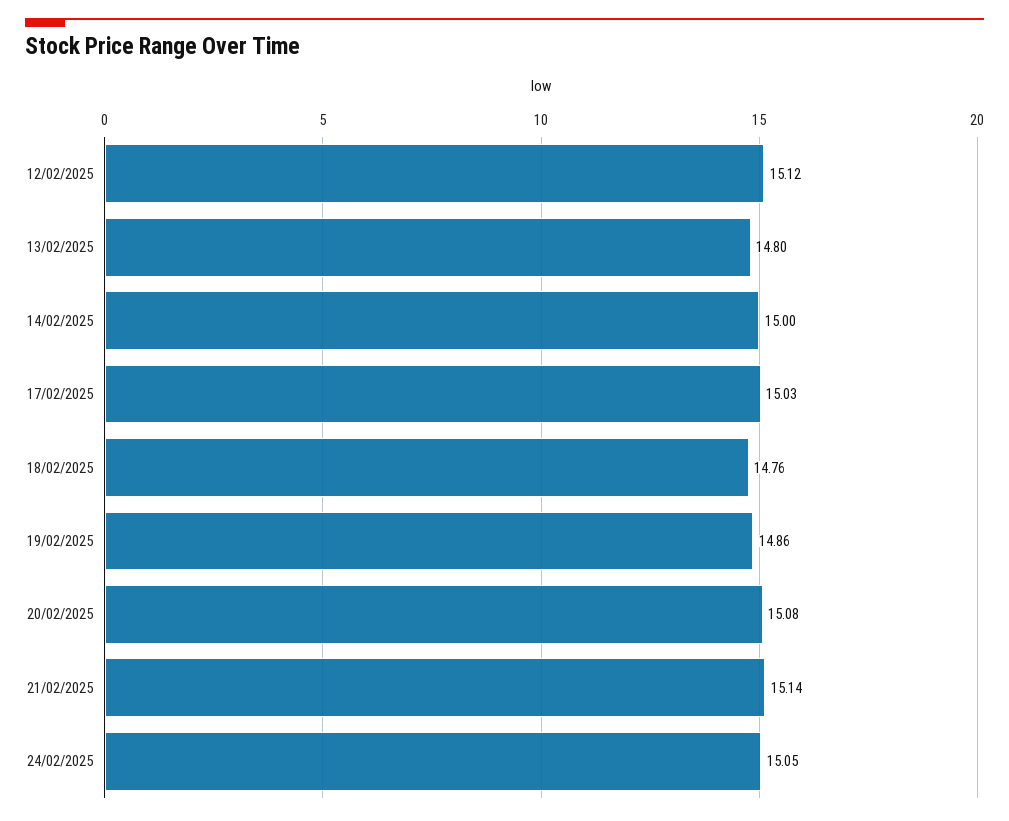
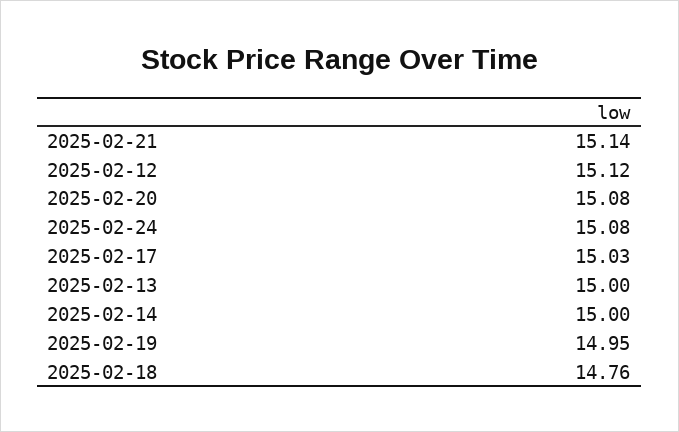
  {
    "12/02/2025": 15.12,
-   "13/02/2025": 14.8,
+   "13/02/2025": 15,
    "14/02/2025": 15,
    "17/02/2025": 15.03,
    "18/02/2025": 14.76,
-   "19/02/2025": 14.86,
+   "19/02/2025": 14.95,
    "20/02/2025": 15.08,
    "21/02/2025": 15.14,
-   "24/02/2025": 15.05
+   "24/02/2025": 15.08
  }

